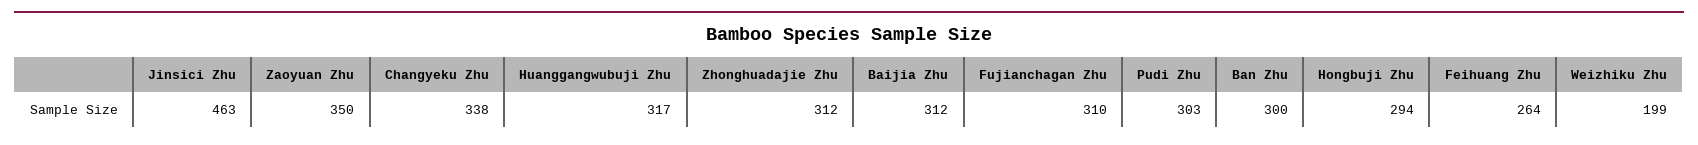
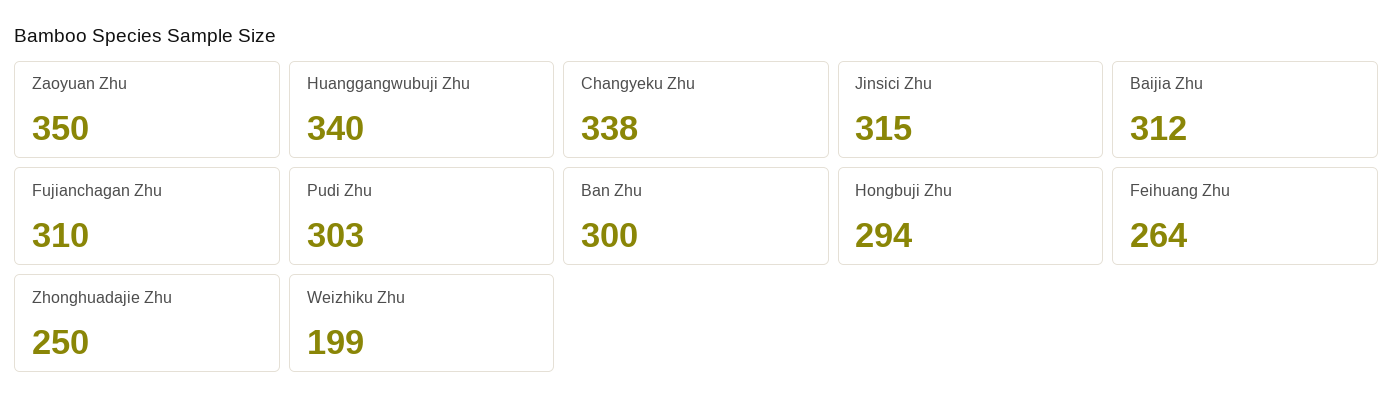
  {
-   "Jinsici Zhu": 463,
+   "Jinsici Zhu": 315,
    "Zaoyuan Zhu": 350,
    "Changyeku Zhu": 338,
-   "Huanggangwubuji Zhu": 317,
+   "Huanggangwubuji Zhu": 340,
-   "Zhonghuadajie Zhu": 312,
+   "Zhonghuadajie Zhu": 250,
    "Baijia Zhu": 312,
    "Fujianchagan Zhu": 310,
    "Pudi Zhu": 303,
    "Ban Zhu": 300,
    "Hongbuji Zhu": 294,
    "Feihuang Zhu": 264,
    "Weizhiku Zhu": 199
  }

